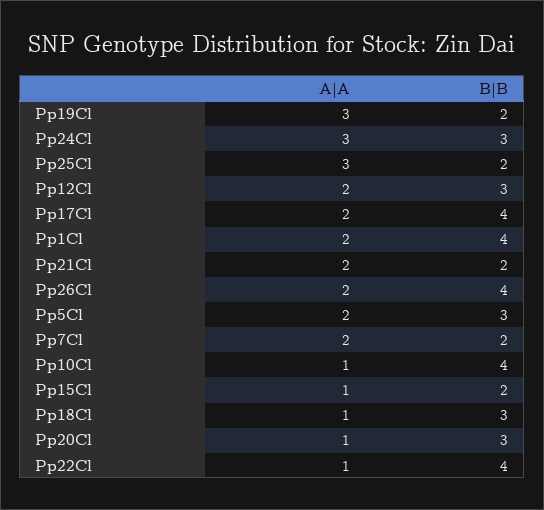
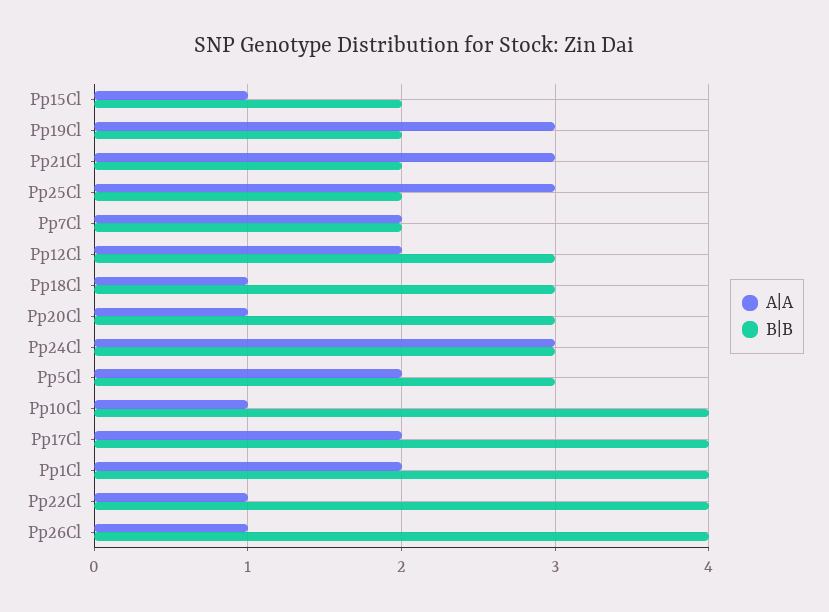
  {
    "A|A": {
      "Pp19Cl": 3,
      "Pp24Cl": 3,
      "Pp25Cl": 3,
      "Pp12Cl": 2,
      "Pp17Cl": 2,
      "Pp1Cl": 2,
-     "Pp21Cl": 2,
+     "Pp21Cl": 3,
-     "Pp26Cl": 2,
+     "Pp26Cl": 1,
      "Pp5Cl": 2,
      "Pp7Cl": 2,
      "Pp10Cl": 1,
      "Pp15Cl": 1,
      "Pp18Cl": 1,
      "Pp20Cl": 1,
      "Pp22Cl": 1
    },
    "B|B": {
      "Pp19Cl": 2,
      "Pp24Cl": 3,
      "Pp25Cl": 2,
      "Pp12Cl": 3,
      "Pp17Cl": 4,
      "Pp1Cl": 4,
      "Pp21Cl": 2,
      "Pp26Cl": 4,
      "Pp5Cl": 3,
      "Pp7Cl": 2,
      "Pp10Cl": 4,
      "Pp15Cl": 2,
      "Pp18Cl": 3,
      "Pp20Cl": 3,
      "Pp22Cl": 4
    }
  }

